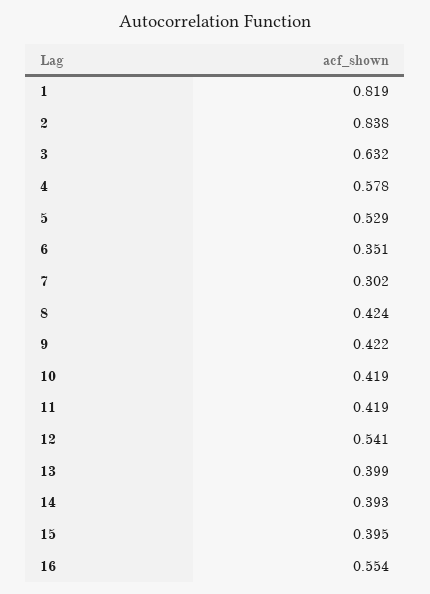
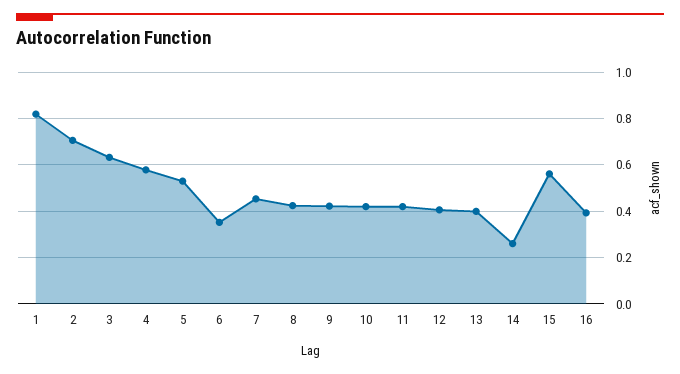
  {
    "1": 0.819,
-   "2": 0.838,
+   "2": 0.7,
    "3": 0.632,
    "4": 0.578,
    "5": 0.529,
    "6": 0.351,
-   "7": 0.302,
+   "7": 0.45,
    "8": 0.424,
    "9": 0.422,
    "10": 0.419,
    "11": 0.419,
-   "12": 0.541,
+   "12": 0.4,
    "13": 0.399,
-   "14": 0.393,
+   "14": 0.25,
-   "15": 0.395,
+   "15": 0.55,
-   "16": 0.554
+   "16": 0.4
  }

